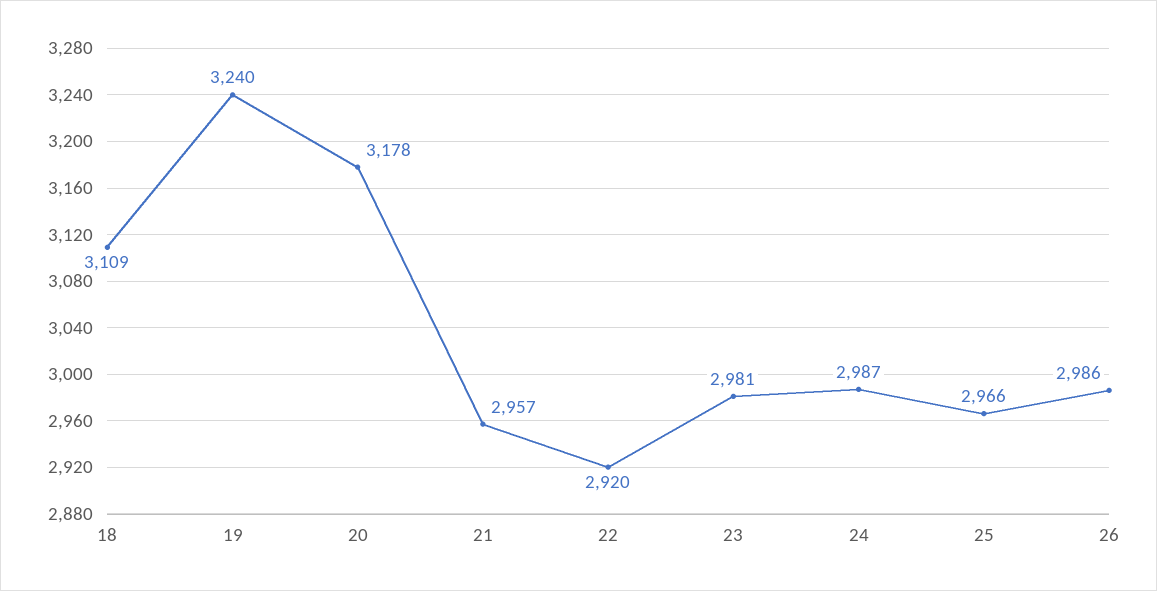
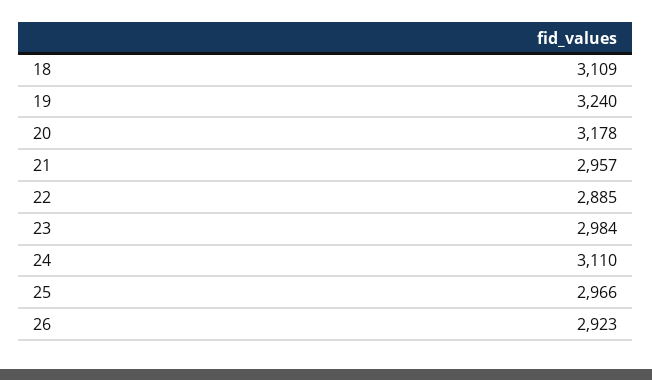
  {
    "18": 3109,
    "19": 3240,
    "20": 3178,
    "21": 2957,
-   "22": 2920,
+   "22": 2885,
-   "23": 2981,
+   "23": 2984,
-   "24": 2987,
+   "24": 3110,
    "25": 2966,
-   "26": 2986
+   "26": 2923
  }

